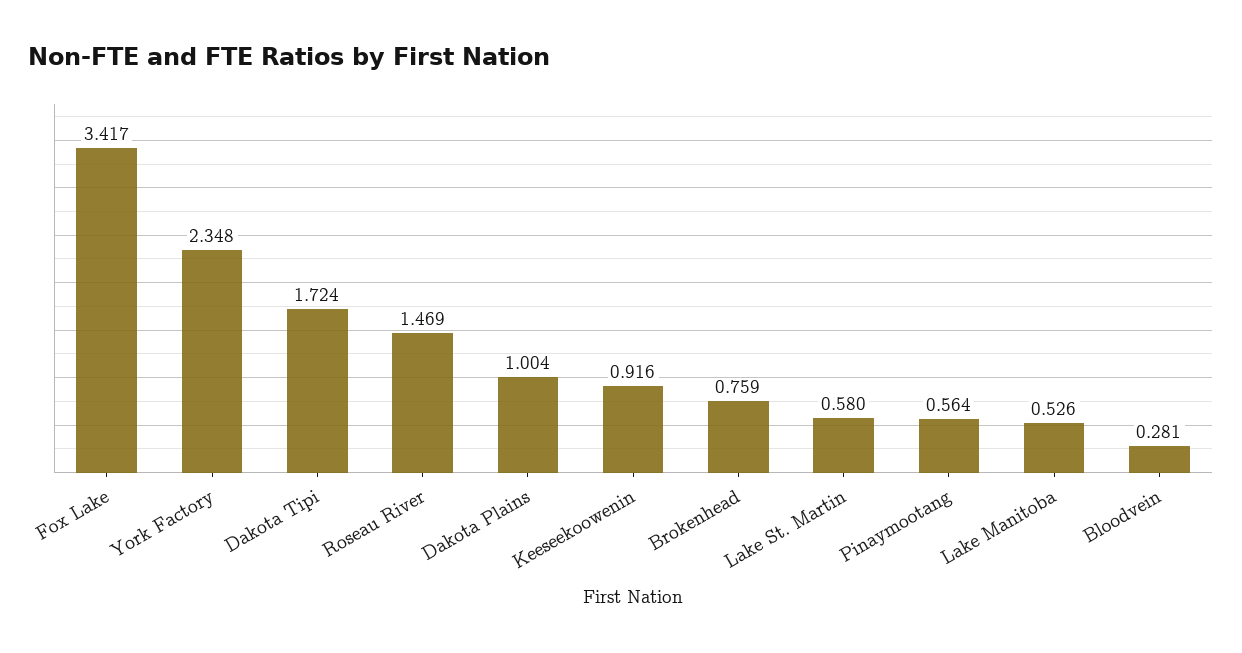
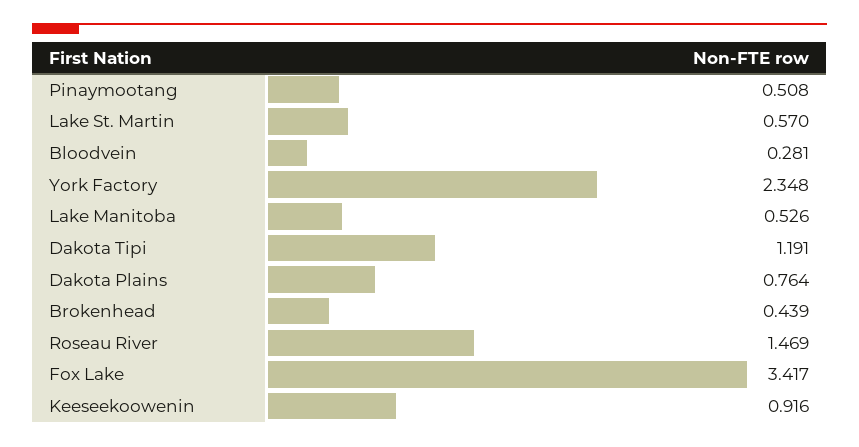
  {
    "Fox Lake": 3.417,
    "York Factory": 2.348,
-   "Dakota Tipi": 1.724,
+   "Dakota Tipi": 1.191,
    "Roseau River": 1.469,
-   "Dakota Plains": 1.004,
+   "Dakota Plains": 0.764,
    "Keeseekoowenin": 0.916,
-   "Brokenhead": 0.759,
+   "Brokenhead": 0.439,
-   "Lake St. Martin": 0.58,
+   "Lake St. Martin": 0.57,
-   "Pinaymootang": 0.564,
+   "Pinaymootang": 0.508,
    "Lake Manitoba": 0.526,
    "Bloodvein": 0.281
  }

